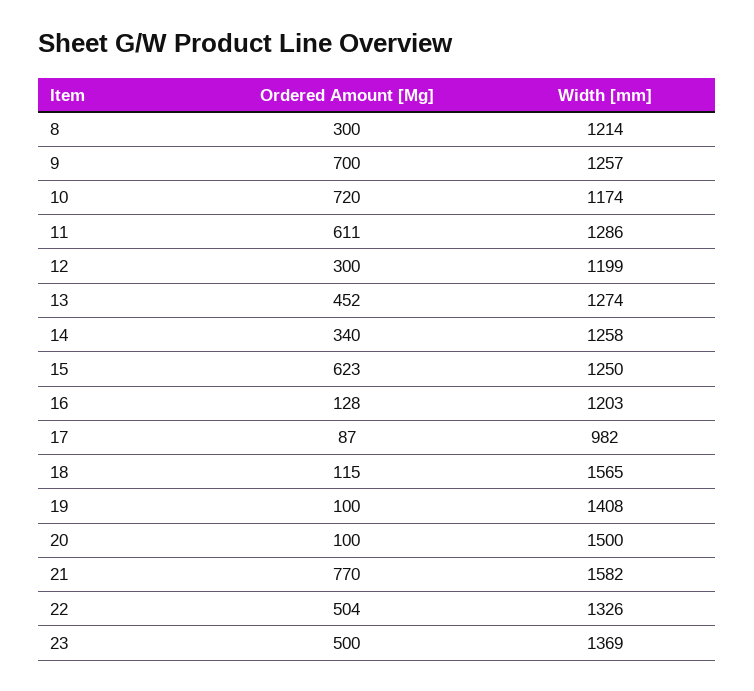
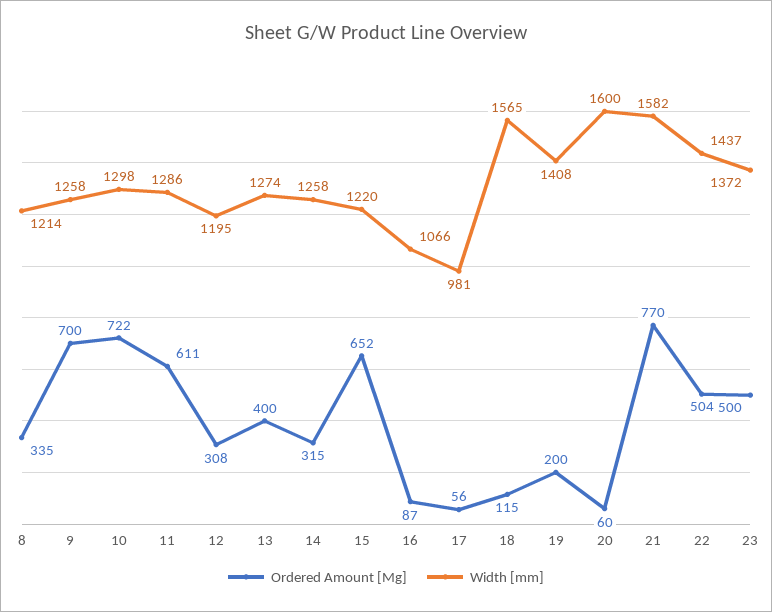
  {
    "Ordered Amount [Mg]": {
-     "8": 300,
+     "8": 335,
      "9": 700,
-     "10": 720,
+     "10": 722,
      "11": 611,
-     "12": 300,
+     "12": 308,
-     "13": 452,
+     "13": 400,
-     "14": 340,
+     "14": 315,
-     "15": 623,
+     "15": 652,
-     "16": 128,
+     "16": 87,
-     "17": 87,
+     "17": 56,
      "18": 115,
-     "19": 100,
+     "19": 200,
-     "20": 100,
+     "20": 60,
      "21": 770,
      "22": 504,
      "23": 500
    },
    "Width [mm]": {
      "8": 1214,
-     "9": 1257,
+     "9": 1258,
-     "10": 1174,
+     "10": 1298,
      "11": 1286,
-     "12": 1199,
+     "12": 1195,
      "13": 1274,
      "14": 1258,
-     "15": 1250,
+     "15": 1220,
-     "16": 1203,
+     "16": 1066,
-     "17": 982,
+     "17": 981,
      "18": 1565,
      "19": 1408,
-     "20": 1500,
+     "20": 1600,
      "21": 1582,
-     "22": 1326,
+     "22": 1437,
-     "23": 1369
+     "23": 1372
    }
  }

